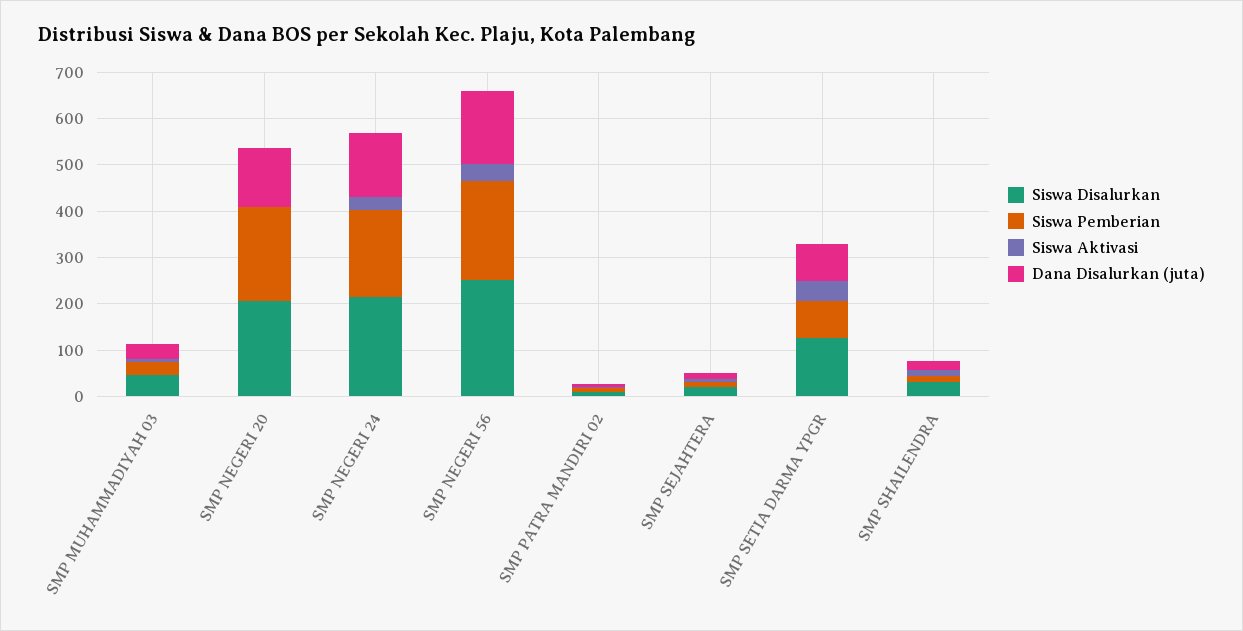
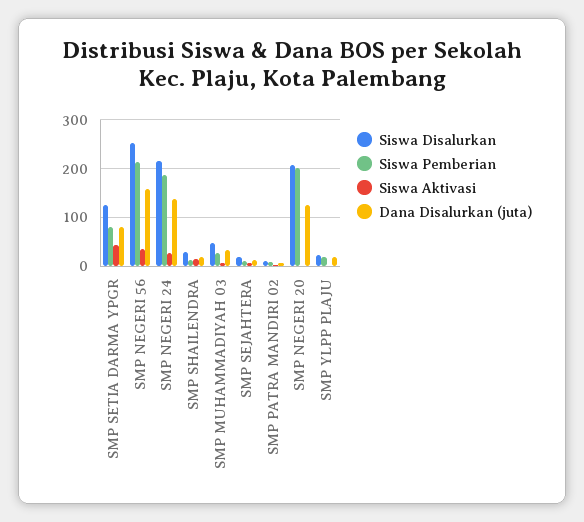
  {
    "Siswa Disalurkan": {
      "SMP MUHAMMADIYAH 03": 40,
      "SMP NEGERI 20": 200,
      "SMP NEGERI 24": 220,
      "SMP NEGERI 56": 260,
      "SMP PATRA MANDIRI 02": 20,
      "SMP SEJAHTERA": 20,
      "SMP SETIA DARMA YPGR": 120,
-     "SMP SHAILENDRA": 40
+     "SMP SHAILENDRA": 40,
+     "SMP YLPP PLAJU": 20
    },
    "Siswa Pemberian": {
      "SMP MUHAMMADIYAH 03": 20,
      "SMP NEGERI 20": 200,
      "SMP NEGERI 24": 180,
      "SMP NEGERI 56": 220,
      "SMP PATRA MANDIRI 02": 0,
      "SMP SEJAHTERA": 20,
      "SMP SETIA DARMA YPGR": 80,
-     "SMP SHAILENDRA": 20
+     "SMP SHAILENDRA": 20,
+     "SMP YLPP PLAJU": 20
    },
    "Siswa Aktivasi": {
      "SMP MUHAMMADIYAH 03": 0,
      "SMP NEGERI 20": 0,
      "SMP NEGERI 24": 20,
      "SMP NEGERI 56": 40,
      "SMP PATRA MANDIRI 02": 0,
      "SMP SEJAHTERA": 0,
      "SMP SETIA DARMA YPGR": 40,
-     "SMP SHAILENDRA": 20
+     "SMP SHAILENDRA": 20,
+     "SMP YLPP PLAJU": 0
    },
    "Dana Disalurkan (juta)": {
      "SMP MUHAMMADIYAH 03": 40,
      "SMP NEGERI 20": 120,
      "SMP NEGERI 24": 140,
      "SMP NEGERI 56": 160,
      "SMP PATRA MANDIRI 02": 0,
      "SMP SEJAHTERA": 20,
      "SMP SETIA DARMA YPGR": 80,
-     "SMP SHAILENDRA": 20
+     "SMP SHAILENDRA": 20,
+     "SMP YLPP PLAJU": 20
    }
  }

